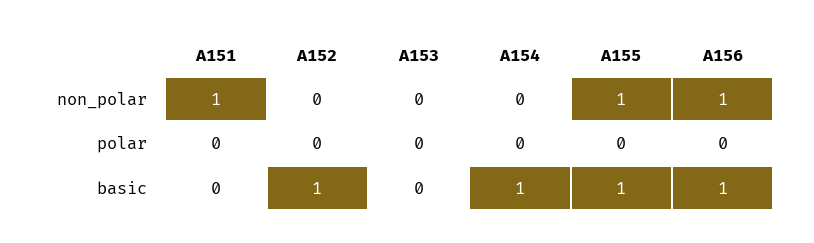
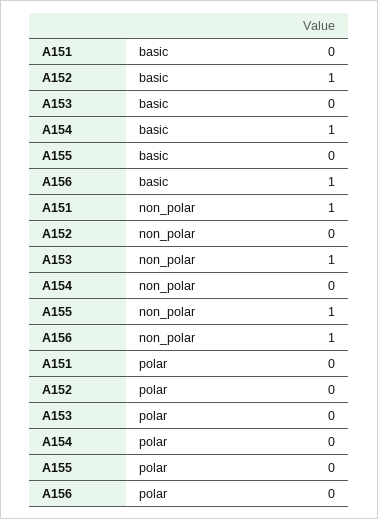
  {
    "A151": {
      "non_polar": 1,
      "polar": 0,
      "basic": 0
    },
    "A152": {
      "non_polar": 0,
      "polar": 0,
      "basic": 1
    },
    "A153": {
-     "non_polar": 0,
+     "non_polar": 1,
      "polar": 0,
      "basic": 0
    },
    "A154": {
      "non_polar": 0,
      "polar": 0,
      "basic": 1
    },
    "A155": {
      "non_polar": 1,
      "polar": 0,
-     "basic": 1
+     "basic": 0
    },
    "A156": {
      "non_polar": 1,
      "polar": 0,
      "basic": 1
    }
  }

